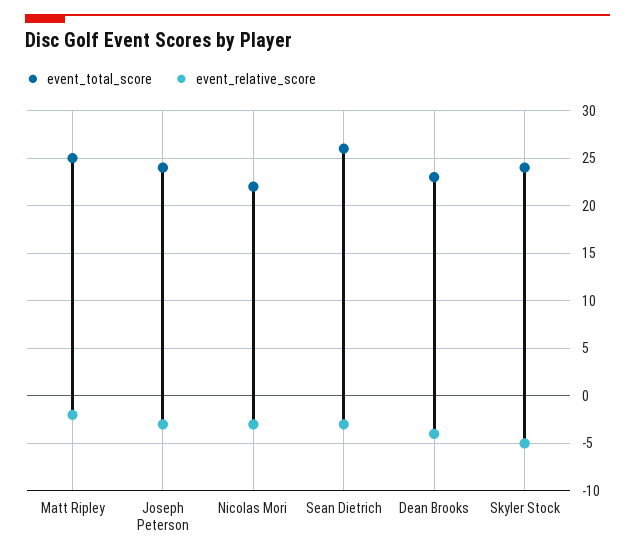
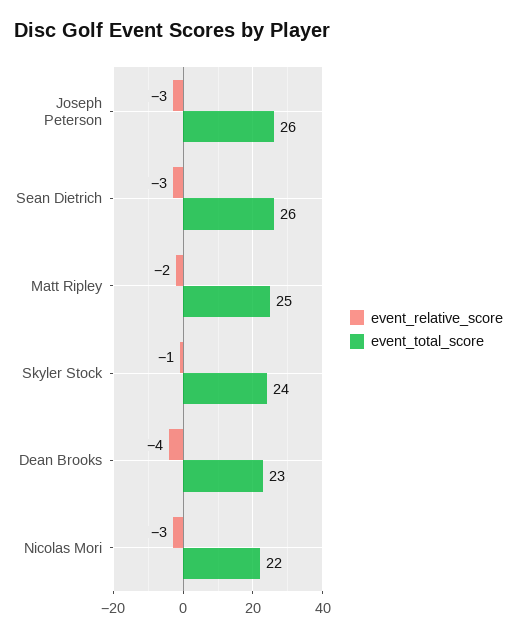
  {
    "event_total_score": {
      "Matt Ripley": 25,
-     "Joseph Peterson": 24,
+     "Joseph Peterson": 26,
      "Nicolas Mori": 22,
      "Sean Dietrich": 26,
      "Dean Brooks": 23,
      "Skyler Stock": 24
    },
    "event_relative_score": {
      "Matt Ripley": -2,
      "Joseph Peterson": -3,
      "Nicolas Mori": -3,
      "Sean Dietrich": -3,
      "Dean Brooks": -4,
-     "Skyler Stock": -5
+     "Skyler Stock": -1
    }
  }

